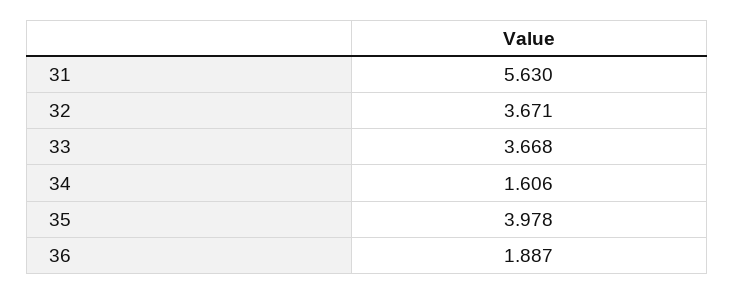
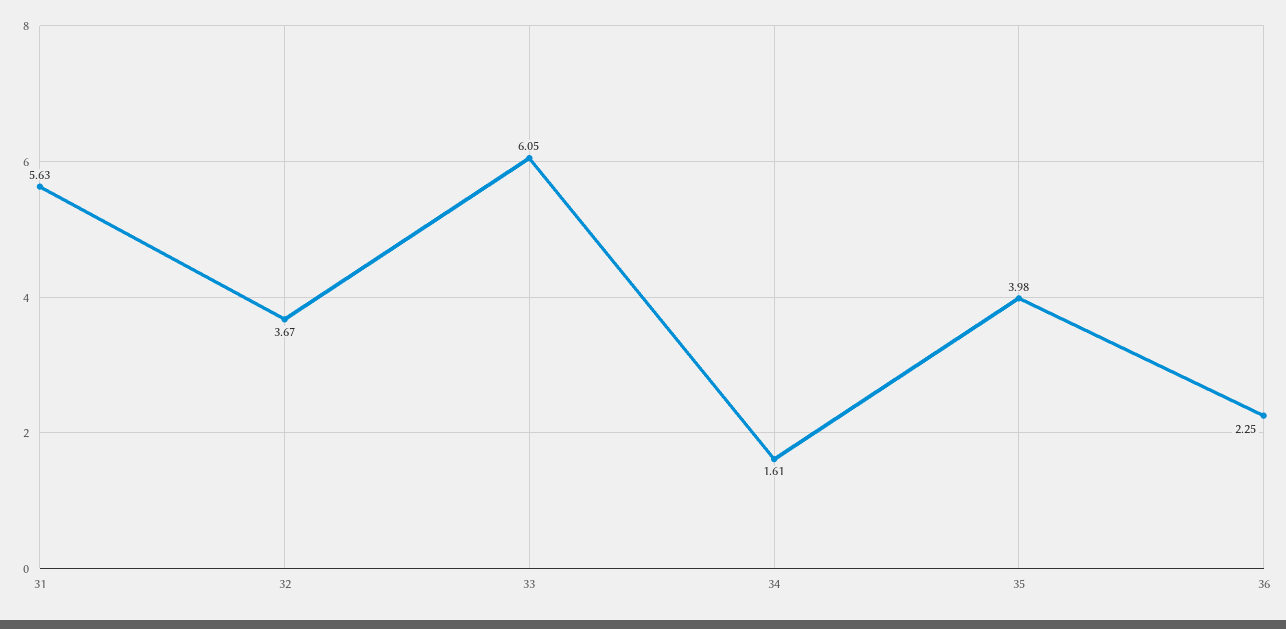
  {
    "31": 5.63,
    "32": 3.671,
-   "33": 3.668,
+   "33": 6.05,
    "34": 1.606,
    "35": 3.978,
-   "36": 1.887
+   "36": 2.25
  }

